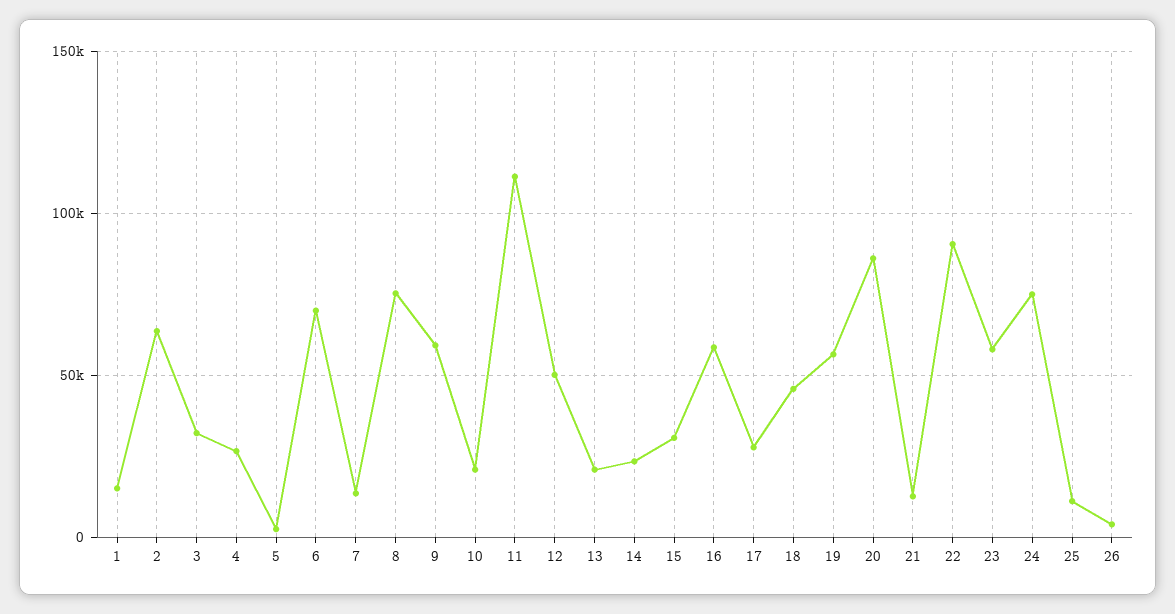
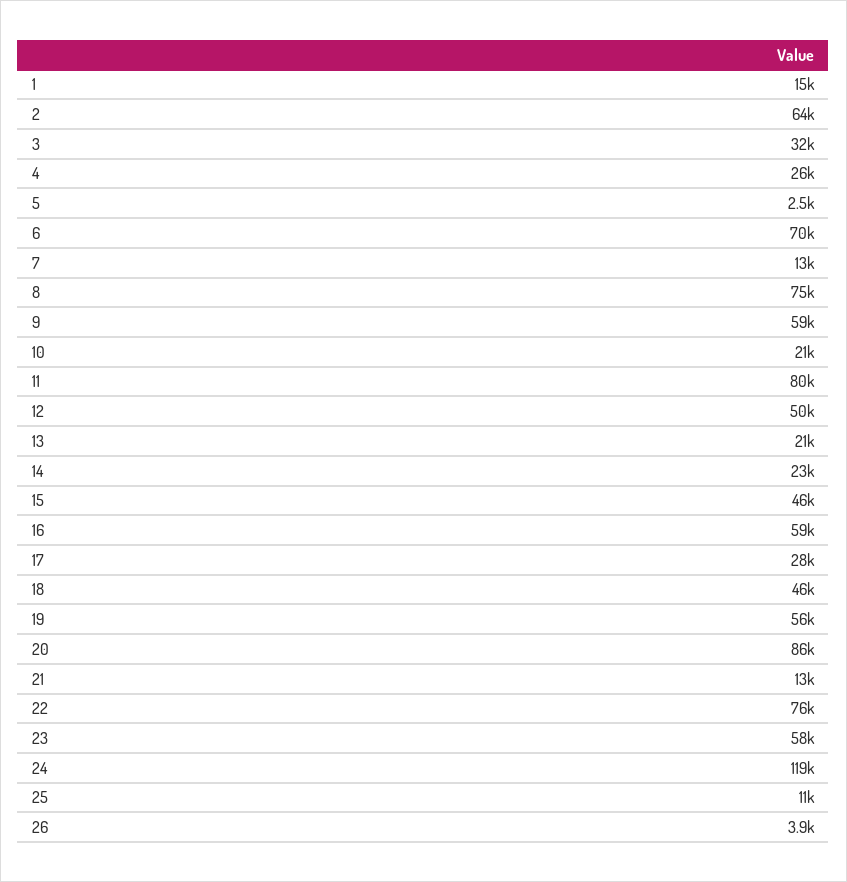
  {
    "1": 15000,
    "2": 64000,
    "3": 32000,
    "4": 26000,
    "5": 2500,
    "6": 70000,
    "7": 13000,
    "8": 75000,
    "9": 59000,
    "10": 21000,
-   "11": 110000,
+   "11": 80000,
    "12": 50000,
    "13": 21000,
    "14": 23000,
-   "15": 30000,
+   "15": 46000,
    "16": 59000,
    "17": 28000,
    "18": 46000,
    "19": 56000,
    "20": 86000,
    "21": 13000,
-   "22": 90000,
+   "22": 76000,
    "23": 58000,
-   "24": 75000,
+   "24": 119000,
    "25": 11000,
    "26": 3900
  }

